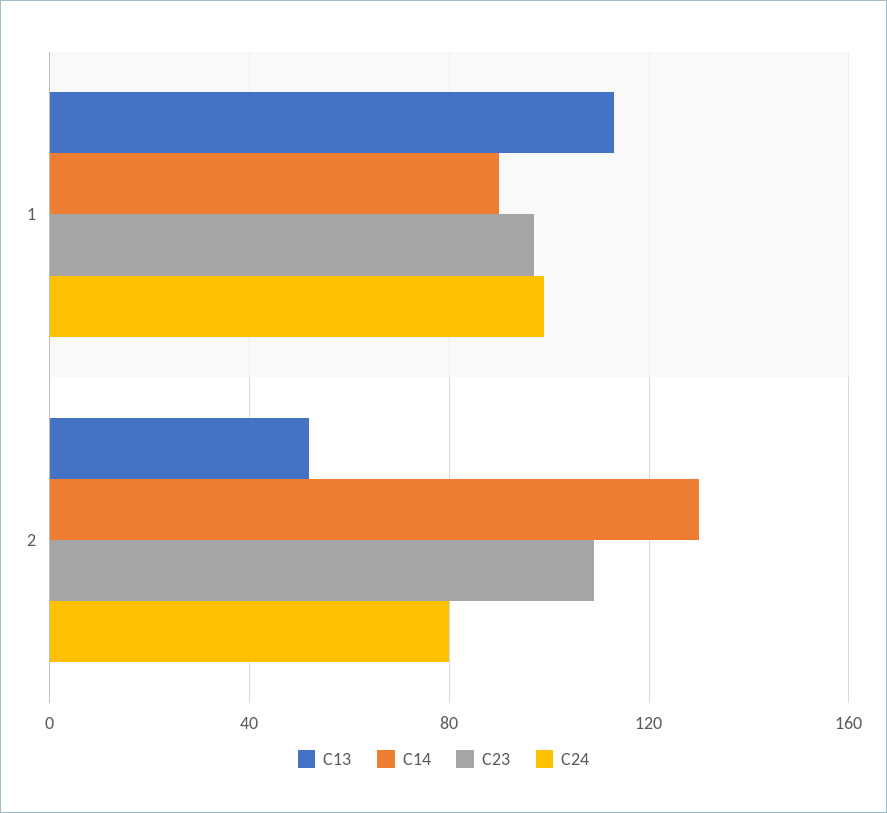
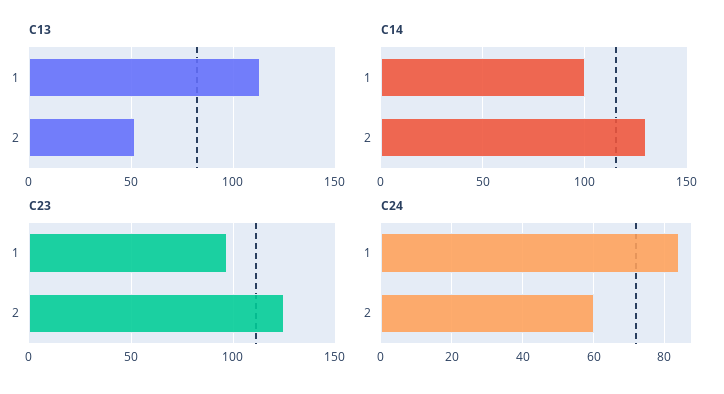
  {
    "C13": {
      "1": 115,
      "2": 50
    },
    "C14": {
-     "1": 90,
+     "1": 100,
      "2": 130
    },
    "C23": {
      "1": 95,
-     "2": 110
+     "2": 125
    },
    "C24": {
-     "1": 100,
+     "1": 85,
-     "2": 80
+     "2": 60
    }
  }

